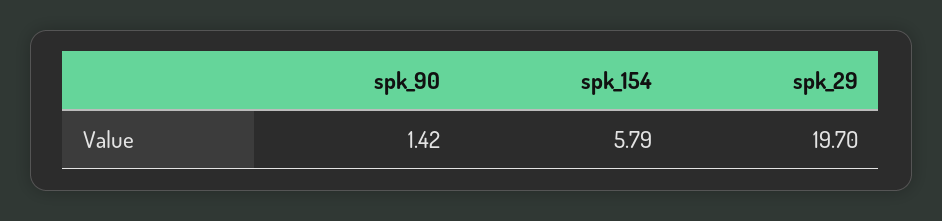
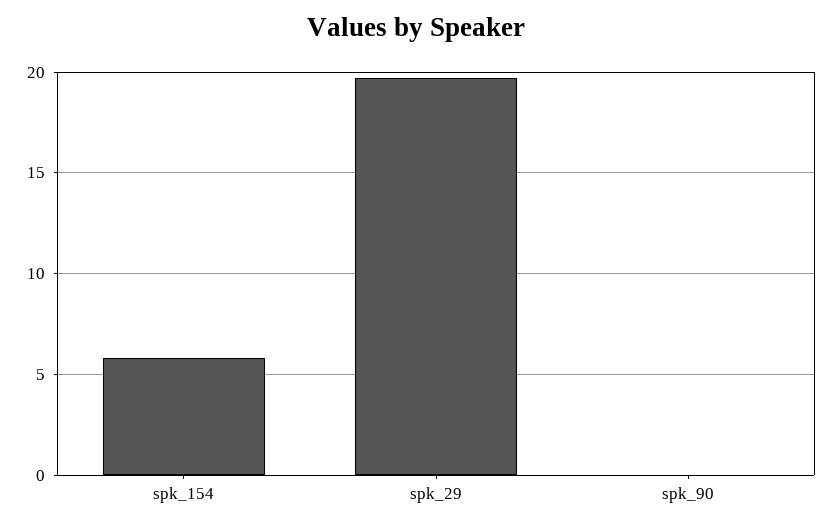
  {
-   "spk_90": 1.42,
+   "spk_90": 0,
    "spk_154": 5.79,
    "spk_29": 19.7
  }

